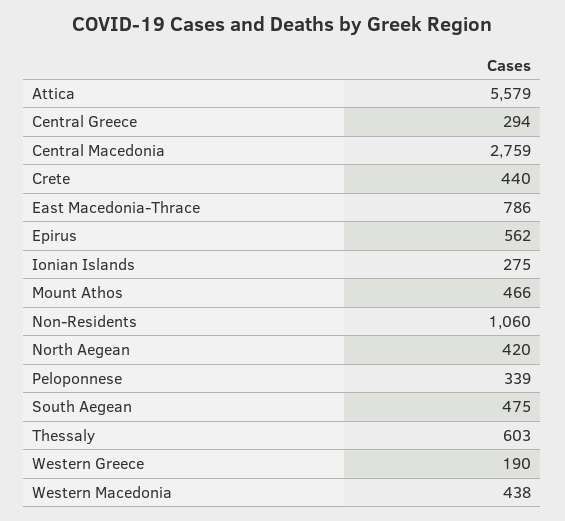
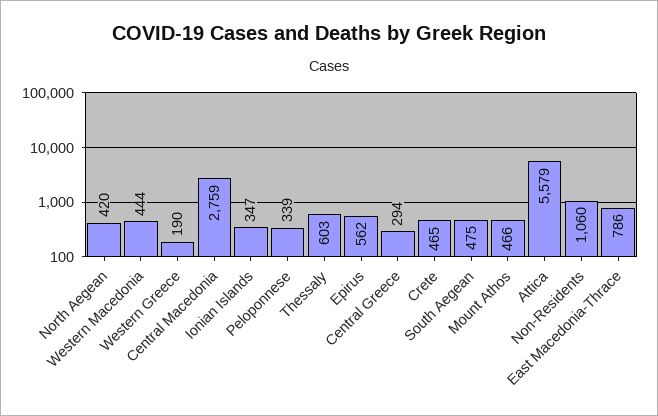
  {
    "Attica": 5579,
    "Central Greece": 294,
    "Central Macedonia": 2759,
-   "Crete": 440,
+   "Crete": 465,
    "East Macedonia-Thrace": 786,
    "Epirus": 562,
-   "Ionian Islands": 275,
+   "Ionian Islands": 347,
    "Mount Athos": 466,
    "Non-Residents": 1060,
    "North Aegean": 420,
    "Peloponnese": 339,
    "South Aegean": 475,
    "Thessaly": 603,
    "Western Greece": 190,
-   "Western Macedonia": 438
+   "Western Macedonia": 444
  }

